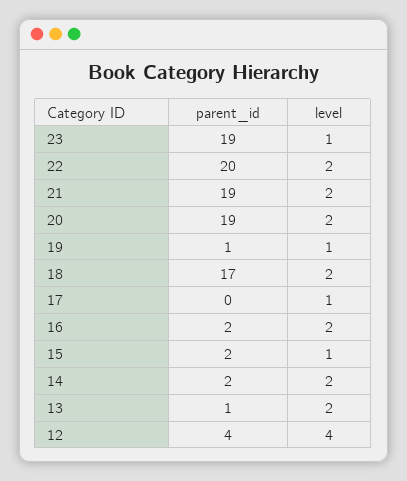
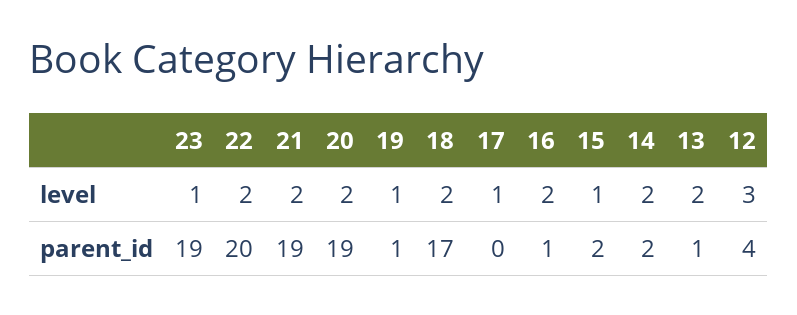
  {
    "parent_id": {
      "23": 19,
      "22": 20,
      "21": 19,
      "20": 19,
      "19": 1,
      "18": 17,
      "17": 0,
-     "16": 2,
+     "16": 1,
      "15": 2,
      "14": 2,
      "13": 1,
      "12": 4
    },
    "level": {
      "23": 1,
      "22": 2,
      "21": 2,
      "20": 2,
      "19": 1,
      "18": 2,
      "17": 1,
      "16": 2,
      "15": 1,
      "14": 2,
      "13": 2,
-     "12": 4
+     "12": 3
    }
  }

